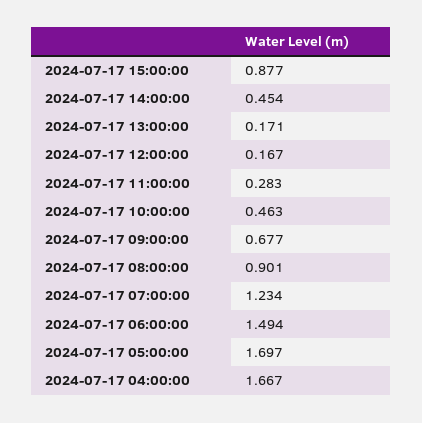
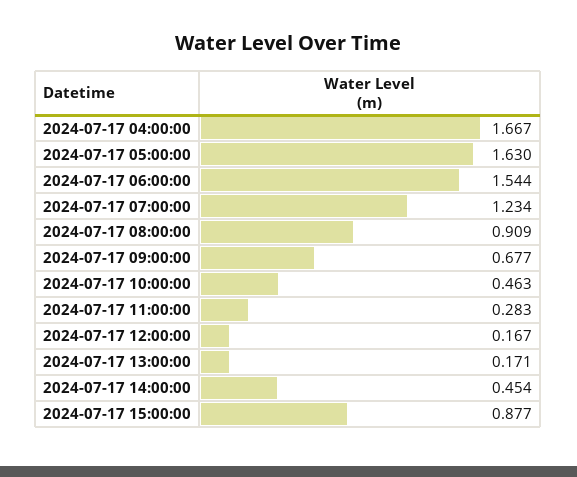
  {
    "2024-07-17 15:00:00": 0.877,
    "2024-07-17 14:00:00": 0.454,
    "2024-07-17 13:00:00": 0.171,
    "2024-07-17 12:00:00": 0.167,
    "2024-07-17 11:00:00": 0.283,
    "2024-07-17 10:00:00": 0.463,
    "2024-07-17 09:00:00": 0.677,
-   "2024-07-17 08:00:00": 0.901,
+   "2024-07-17 08:00:00": 0.909,
    "2024-07-17 07:00:00": 1.234,
-   "2024-07-17 06:00:00": 1.494,
+   "2024-07-17 06:00:00": 1.544,
-   "2024-07-17 05:00:00": 1.697,
+   "2024-07-17 05:00:00": 1.63,
    "2024-07-17 04:00:00": 1.667
  }

